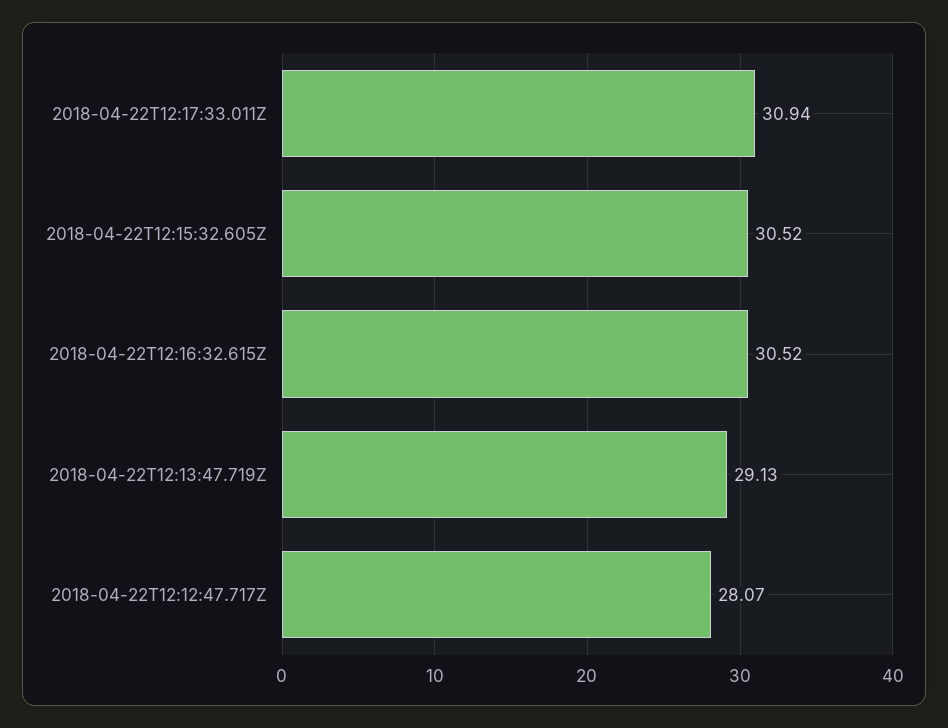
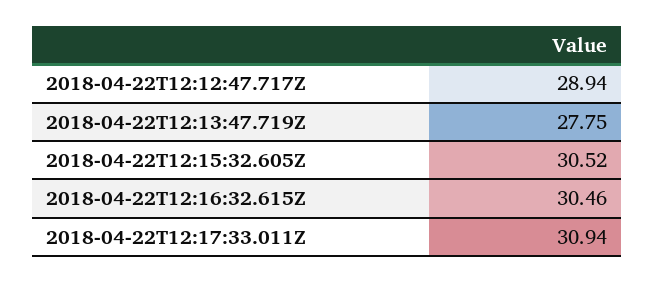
  {
    "2018-04-22T12:17:33.011Z": 30.94,
    "2018-04-22T12:15:32.605Z": 30.52,
-   "2018-04-22T12:16:32.615Z": 30.52,
+   "2018-04-22T12:16:32.615Z": 30.46,
-   "2018-04-22T12:13:47.719Z": 29.13,
+   "2018-04-22T12:13:47.719Z": 27.75,
-   "2018-04-22T12:12:47.717Z": 28.07
+   "2018-04-22T12:12:47.717Z": 28.94
  }

